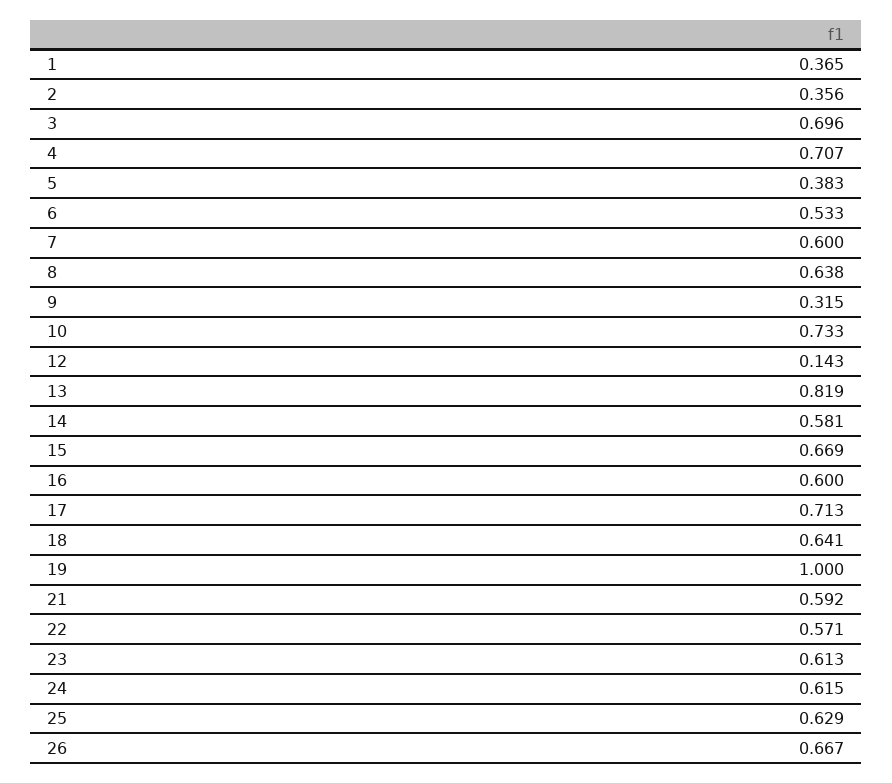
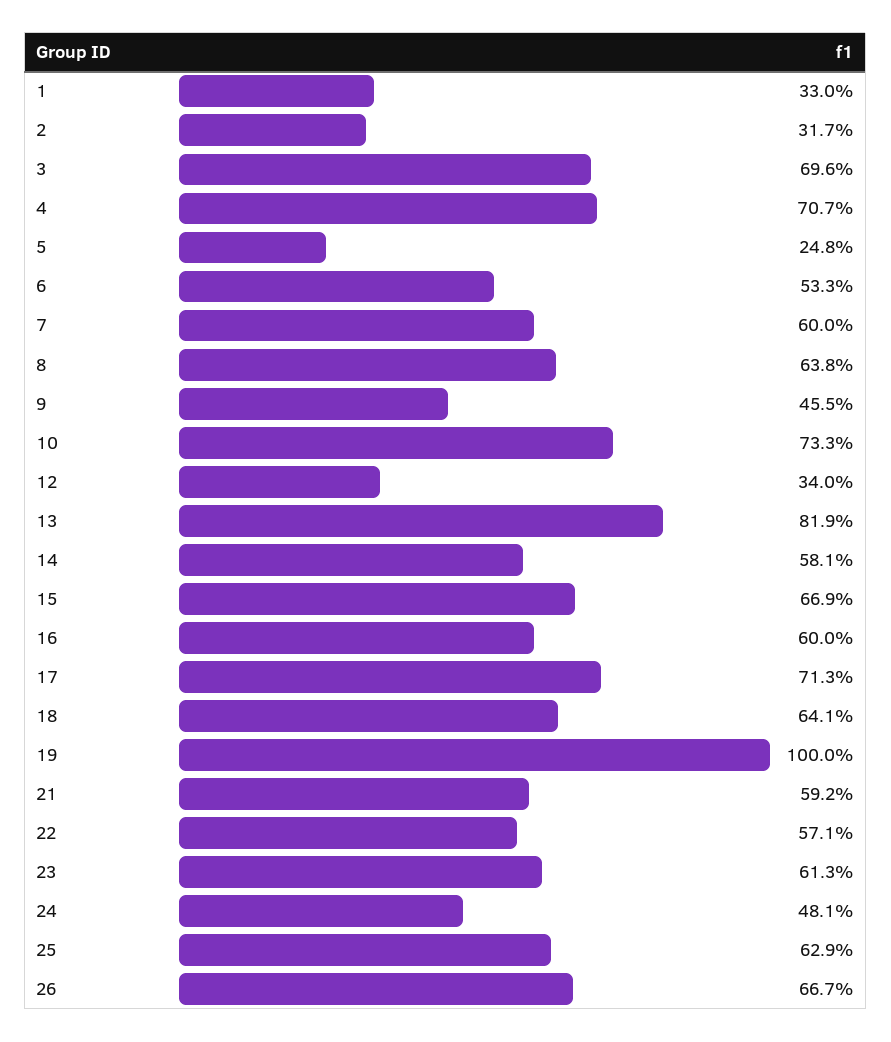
  {
-   "1": 0.365,
+   "1": 0.33,
-   "2": 0.356,
+   "2": 0.317,
    "3": 0.696,
    "4": 0.707,
-   "5": 0.383,
+   "5": 0.248,
    "6": 0.533,
    "7": 0.6,
    "8": 0.638,
-   "9": 0.315,
+   "9": 0.455,
    "10": 0.733,
-   "12": 0.143,
+   "12": 0.34,
    "13": 0.819,
    "14": 0.581,
    "15": 0.669,
    "16": 0.6,
    "17": 0.713,
    "18": 0.641,
    "19": 1,
    "21": 0.592,
    "22": 0.571,
    "23": 0.613,
-   "24": 0.615,
+   "24": 0.481,
    "25": 0.629,
    "26": 0.667
  }

